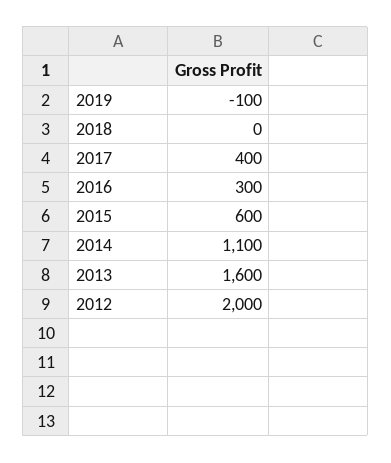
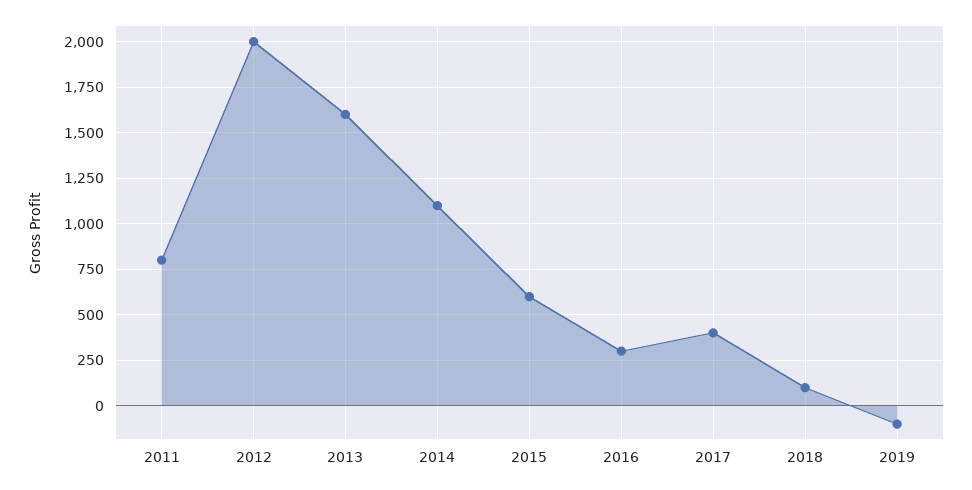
  {
    "2019": -100,
-   "2018": 0,
+   "2018": 100,
    "2017": 400,
    "2016": 300,
    "2015": 600,
    "2014": 1100,
    "2013": 1600,
-   "2012": 2000
+   "2012": 2000,
+   "2011": 800
  }

